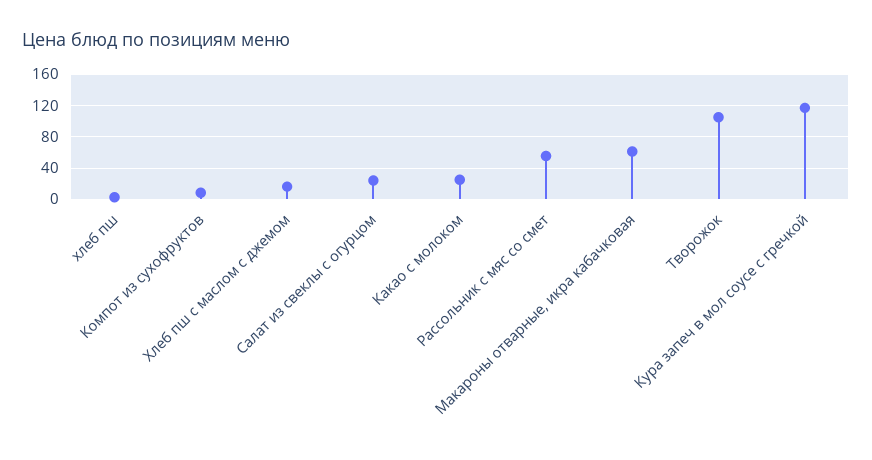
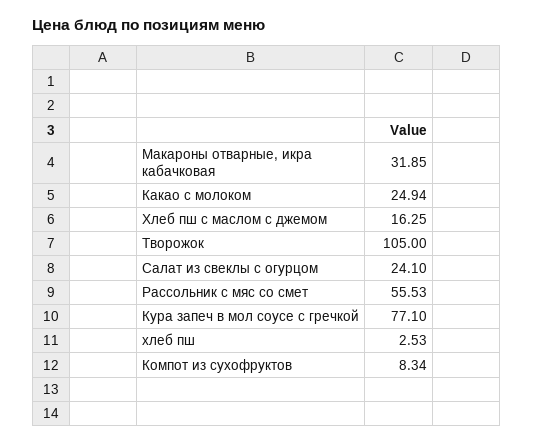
  {
    "хлеб пш": 2.53,
    "Компот из сухофруктов": 8.34,
    "Хлеб пш с маслом с джемом": 16.25,
    "Салат из свеклы с огурцом": 24.1,
    "Какао с молоком": 24.94,
    "Рассольник с мяс со смет": 55.53,
-   "Макароны отварные, икра кабачковая": 60,
+   "Макароны отварные, икра кабачковая": 31.85,
    "Творожок": 105,
-   "Кура запеч в мол соусе с гречкой": 120
+   "Кура запеч в мол соусе с гречкой": 77.1
  }

